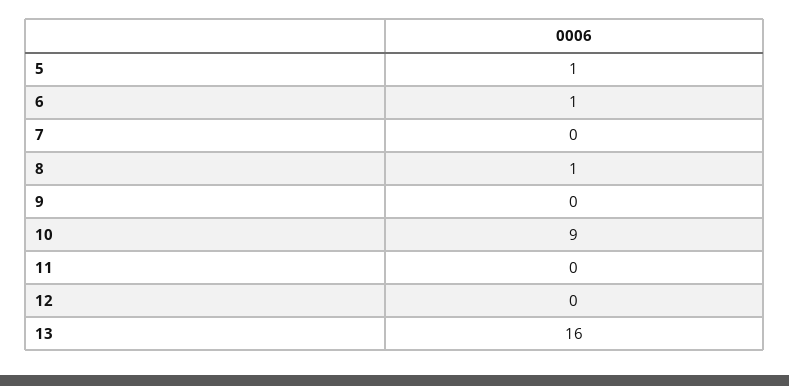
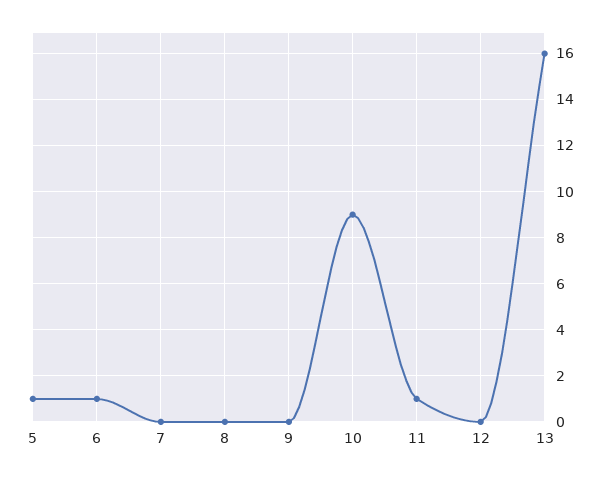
  {
    "5": 1,
    "6": 1,
    "7": 0,
-   "8": 1,
+   "8": 0,
    "9": 0,
    "10": 9,
-   "11": 0,
+   "11": 1,
    "12": 0,
    "13": 16
  }

